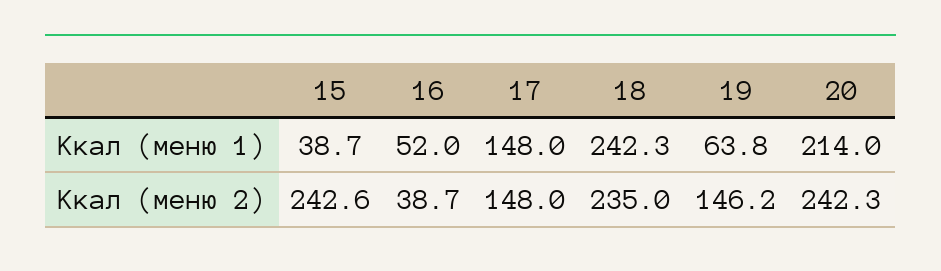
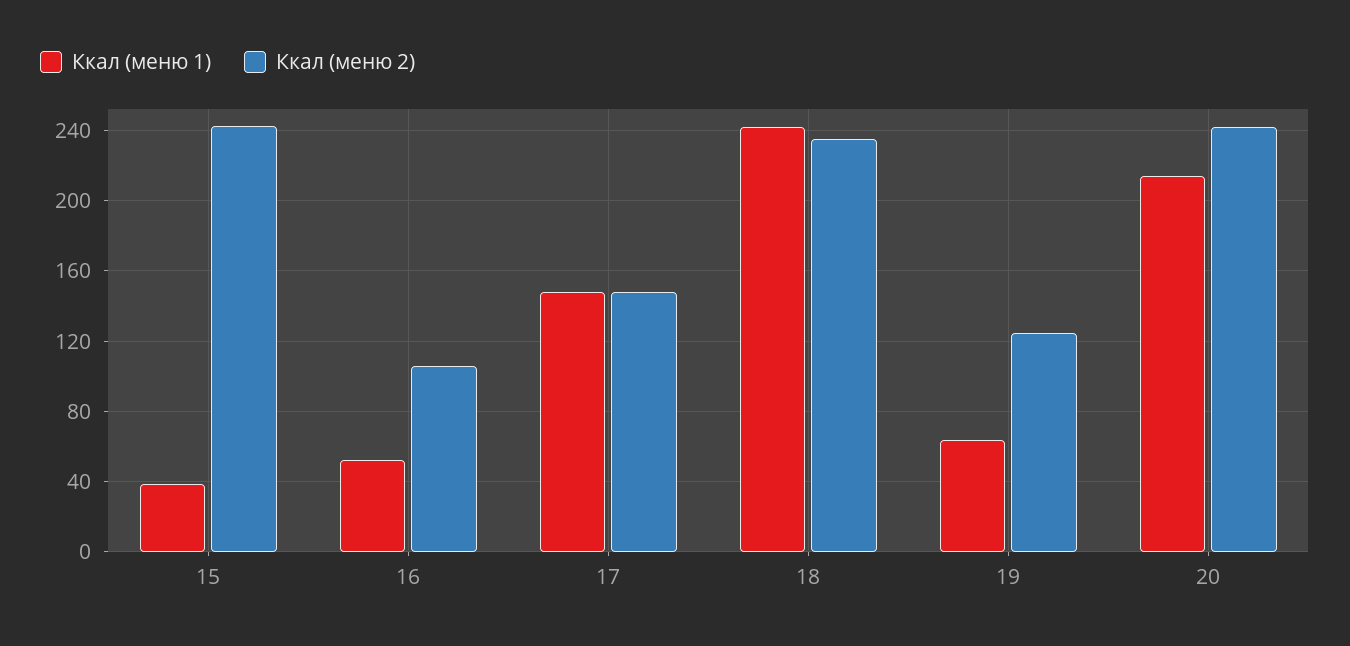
  {
    "Ккал (меню 1)": {
      "15": 38.7,
      "16": 52,
      "17": 148,
      "18": 242.3,
      "19": 63.8,
      "20": 214
    },
    "Ккал (меню 2)": {
      "15": 242.6,
-     "16": 38.7,
+     "16": 105,
      "17": 148,
      "18": 235,
-     "19": 146.2,
+     "19": 125,
      "20": 242.3
    }
  }

